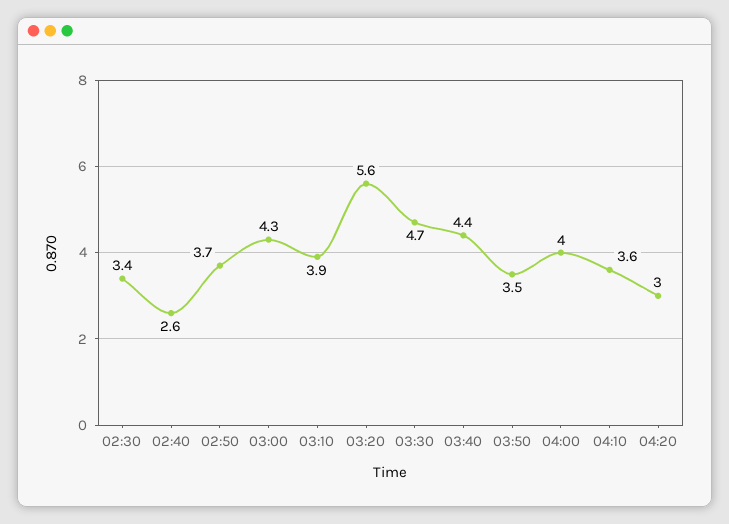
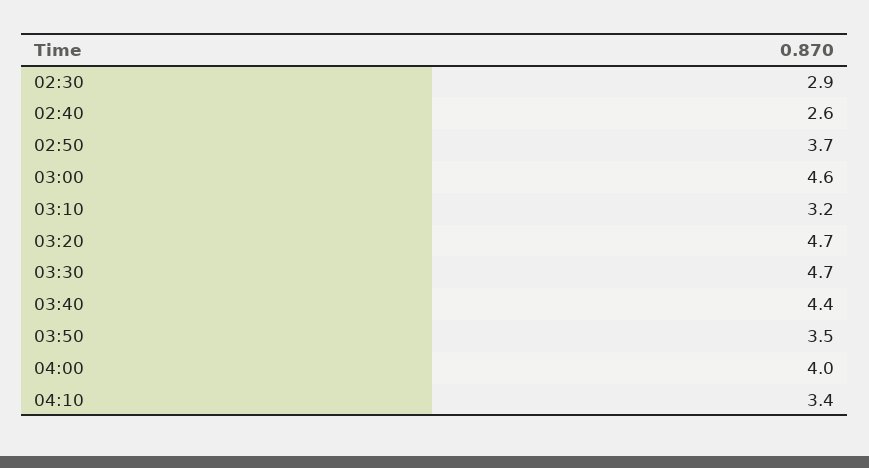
  {
-   "02:30": 3.4,
+   "02:30": 2.9,
    "02:40": 2.6,
    "02:50": 3.7,
-   "03:00": 4.3,
+   "03:00": 4.6,
-   "03:10": 3.9,
+   "03:10": 3.2,
-   "03:20": 5.6,
+   "03:20": 4.7,
    "03:30": 4.7,
    "03:40": 4.4,
    "03:50": 3.5,
    "04:00": 4,
-   "04:10": 3.6,
+   "04:10": 3.4
-   "04:20": 3
  }

